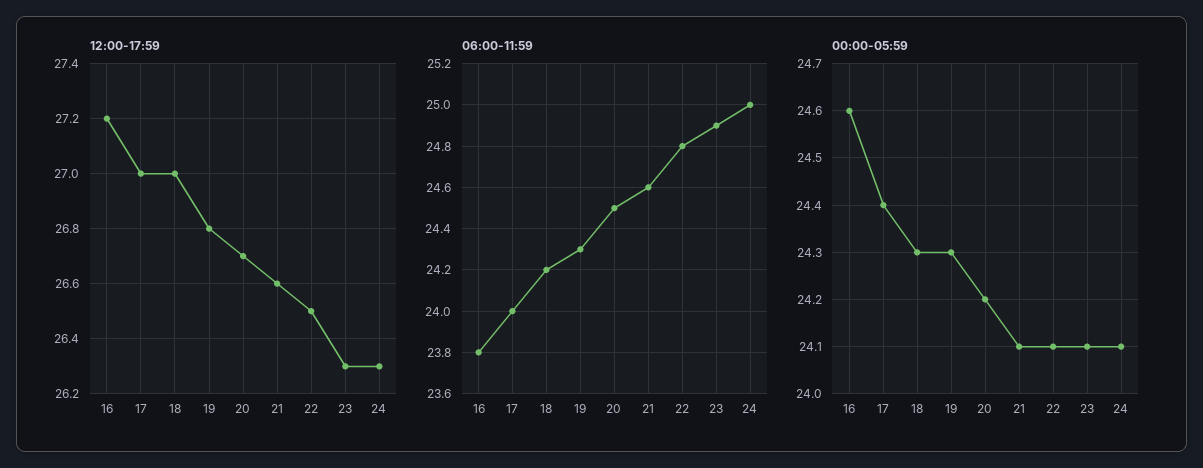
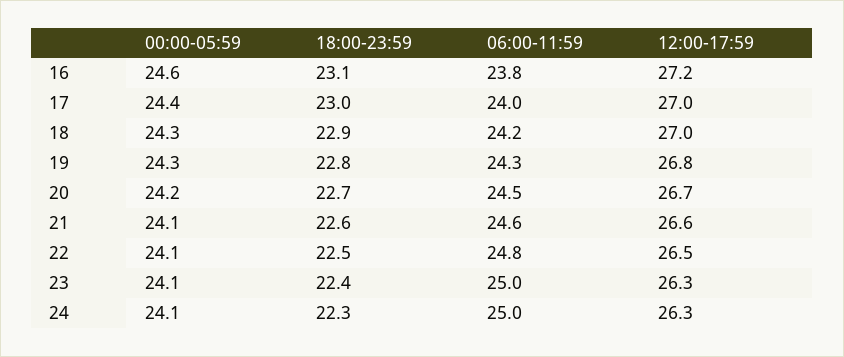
  {
    "12:00-17:59": {
      "16": 27.2,
      "17": 27,
      "18": 27,
      "19": 26.8,
      "20": 26.7,
      "21": 26.6,
      "22": 26.5,
      "23": 26.3,
      "24": 26.3
    },
    "06:00-11:59": {
      "16": 23.8,
      "17": 24,
      "18": 24.2,
      "19": 24.3,
      "20": 24.5,
      "21": 24.6,
      "22": 24.8,
-     "23": 24.9,
+     "23": 25,
      "24": 25
    },
    "00:00-05:59": {
      "16": 24.6,
      "17": 24.4,
      "18": 24.3,
      "19": 24.3,
      "20": 24.2,
      "21": 24.1,
      "22": 24.1,
      "23": 24.1,
      "24": 24.1
-   }
+   },
+   "18:00-23:59": {
+     "16": 23.1,
+     "17": 23,
+     "18": 22.9,
+     "19": 22.8,
+     "20": 22.7,
+     "21": 22.6,
+     "22": 22.5,
+     "23": 22.4,
+     "24": 22.3
+   }
  }

